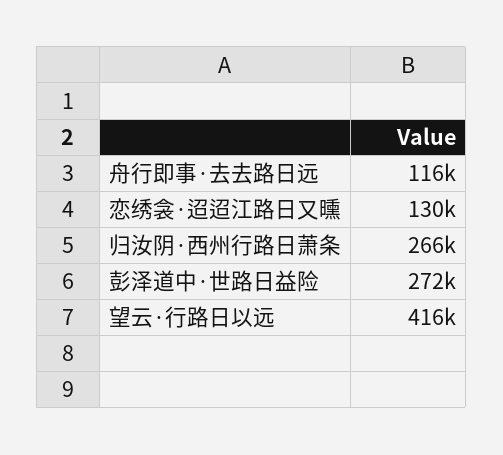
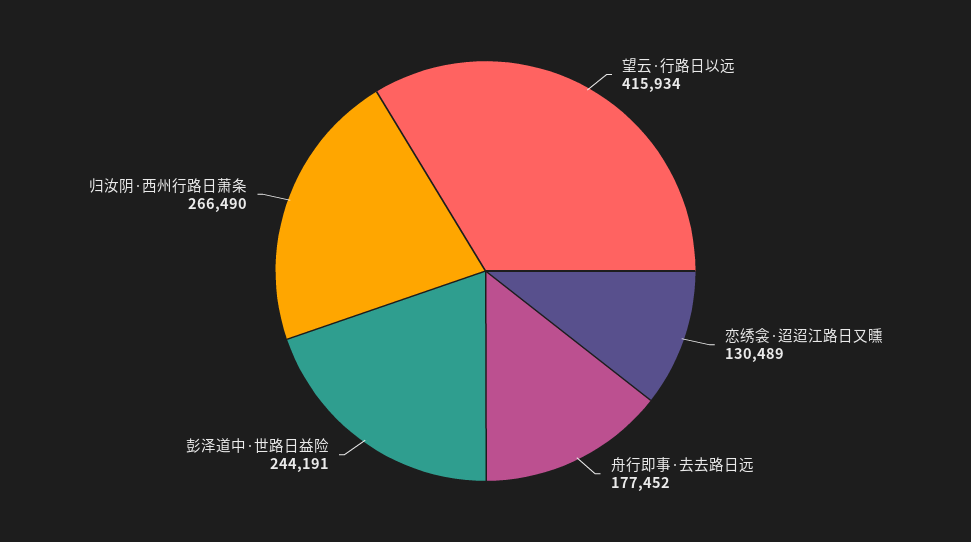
  {
-   "舟行即事·去去路日远": 116000,
+   "舟行即事·去去路日远": 177452,
    "恋绣衾·迢迢江路日又曛": 130489,
    "归汝阴·西州行路日萧条": 266490,
-   "彭泽道中·世路日益险": 272000,
+   "彭泽道中·世路日益险": 244191,
    "望云·行路日以远": 415934
  }

